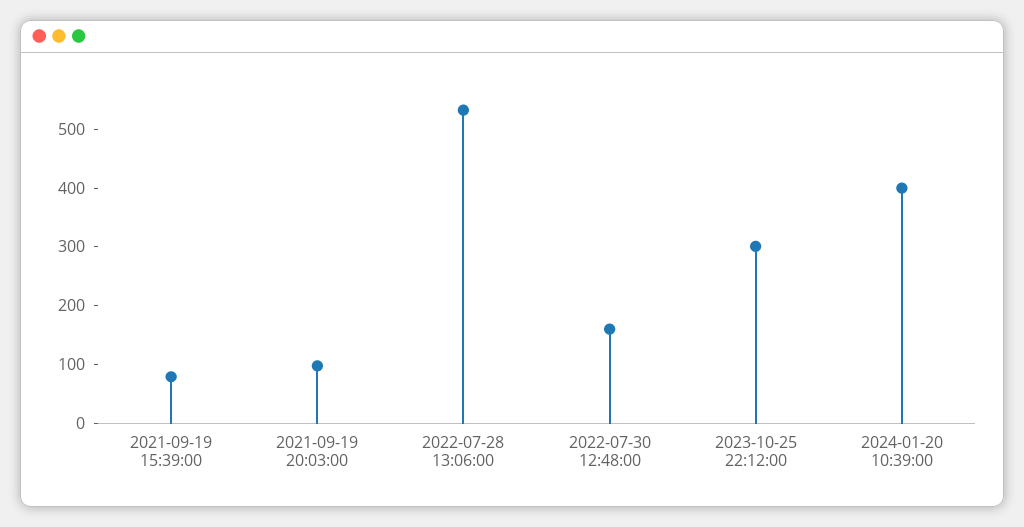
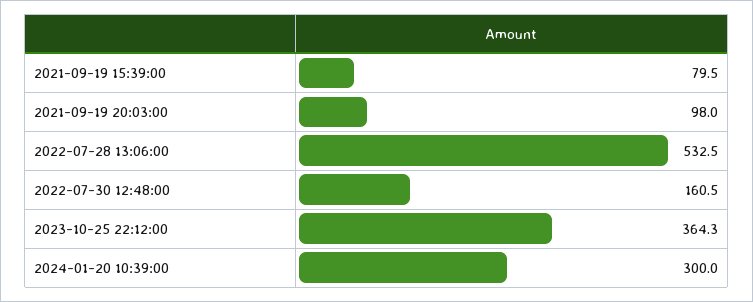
  {
    "2021-09-19 15:39:00": 79.5,
    "2021-09-19 20:03:00": 98,
    "2022-07-28 13:06:00": 532.5,
    "2022-07-30 12:48:00": 160.5,
-   "2023-10-25 22:12:00": 300,
+   "2023-10-25 22:12:00": 364.3,
-   "2024-01-20 10:39:00": 400
+   "2024-01-20 10:39:00": 300
  }

